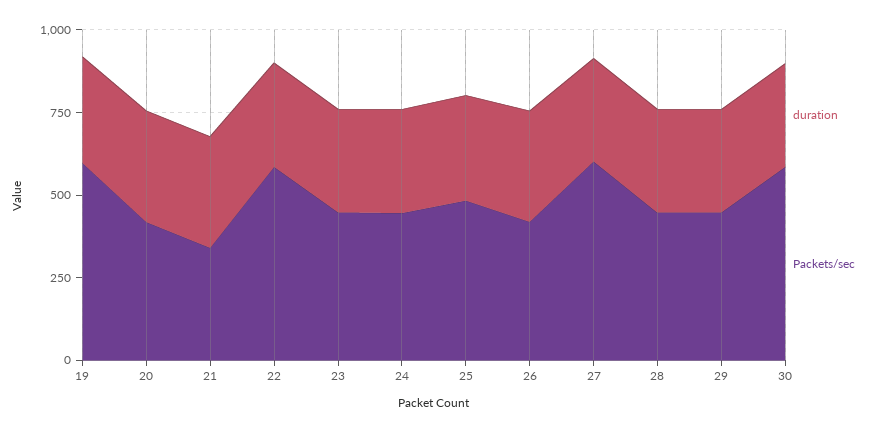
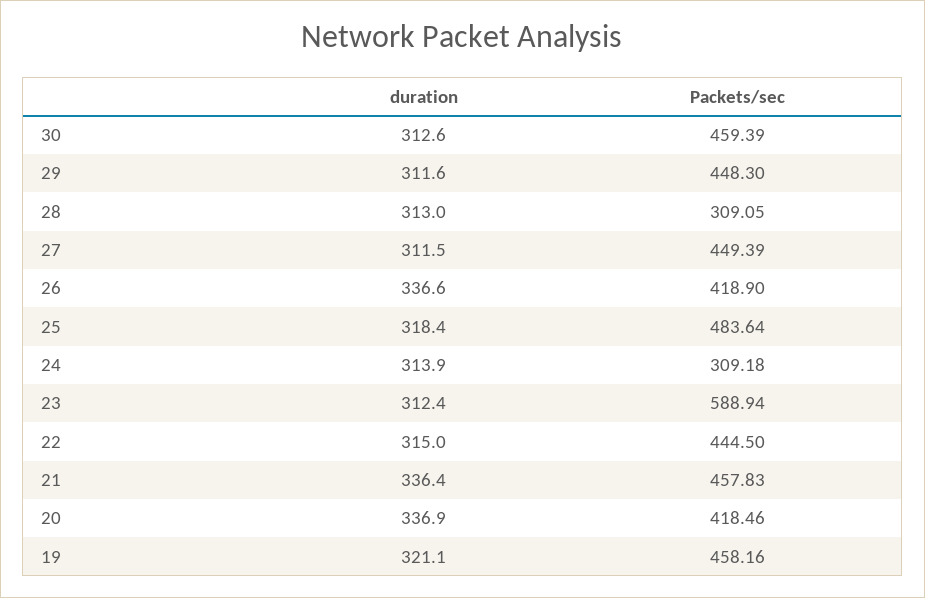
  {
    "duration": {
      "19": 321.1,
      "20": 336.9,
      "21": 336.4,
      "22": 315,
      "23": 312.4,
      "24": 313.9,
      "25": 318.4,
      "26": 336.6,
      "27": 311.5,
      "28": 313,
      "29": 311.6,
      "30": 312.6
    },
    "Packets/sec": {
-     "19": 600,
+     "19": 458.16,
      "20": 418.46,
-     "21": 350,
+     "21": 457.83,
-     "22": 600,
+     "22": 444.5,
-     "23": 450,
+     "23": 588.94,
-     "24": 450,
+     "24": 309.18,
      "25": 483.64,
      "26": 418.9,
-     "27": 600,
+     "27": 449.39,
-     "28": 450,
+     "28": 309.05,
      "29": 448.3,
-     "30": 600
+     "30": 459.39
    }
  }

